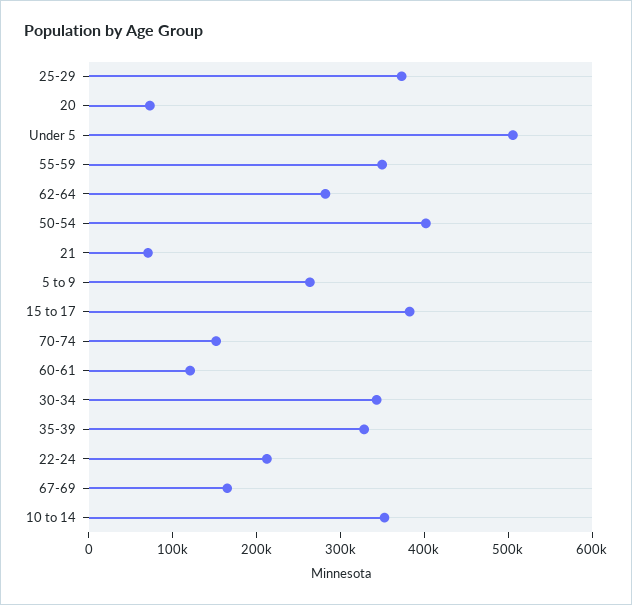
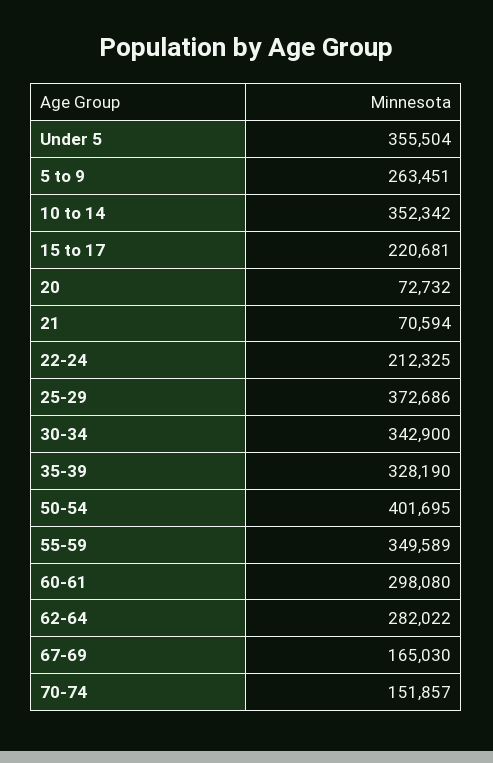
  {
    "25-29": 372686,
    "20": 72732,
-   "Under 5": 500000,
+   "Under 5": 355504,
    "55-59": 349589,
    "62-64": 282022,
    "50-54": 401695,
    "21": 70594,
    "5 to 9": 263451,
-   "15 to 17": 380000,
+   "15 to 17": 220681,
    "70-74": 151857,
-   "60-61": 120000,
+   "60-61": 298080,
    "30-34": 342900,
    "35-39": 328190,
    "22-24": 212325,
    "67-69": 165030,
    "10 to 14": 352342
  }

